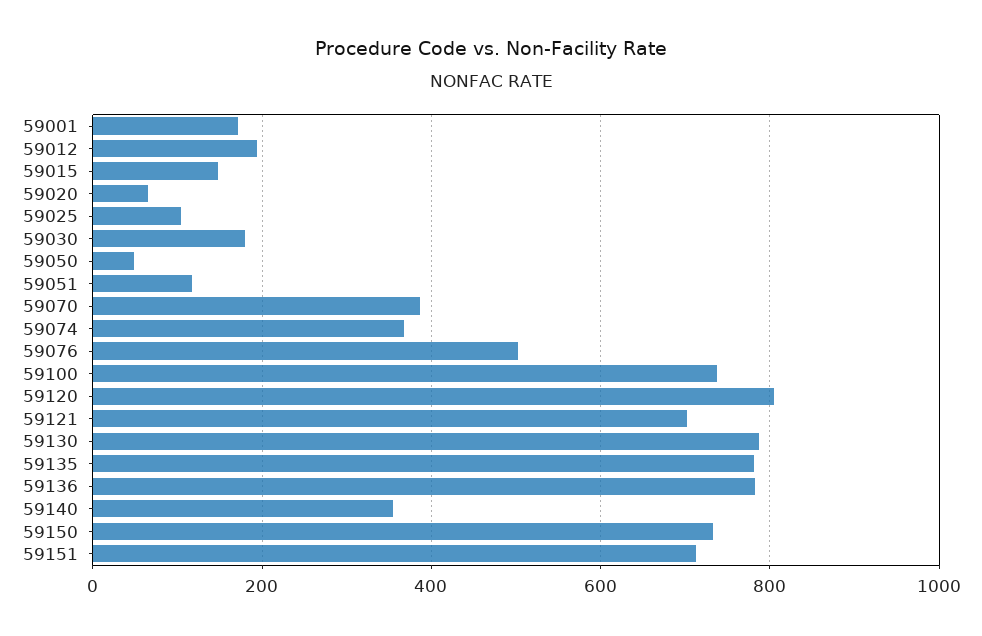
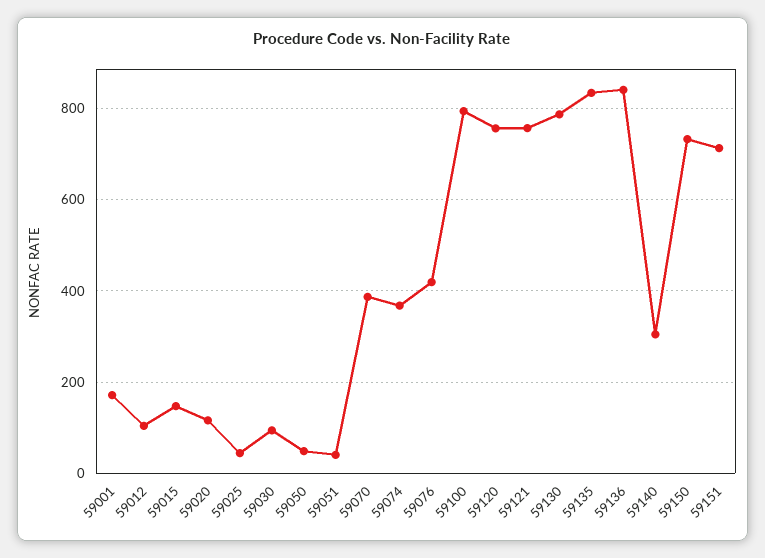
  {
    "59001": 180,
-   "59012": 200,
+   "59012": 100,
    "59015": 140,
-   "59020": 60,
+   "59020": 120,
-   "59025": 100,
+   "59025": 40,
-   "59030": 180,
+   "59030": 100,
    "59050": 40,
-   "59051": 120,
+   "59051": 40,
    "59070": 380,
    "59074": 360,
-   "59076": 500,
+   "59076": 420,
-   "59100": 740,
+   "59100": 800,
-   "59120": 800,
+   "59120": 760,
-   "59121": 700,
+   "59121": 760,
    "59130": 780,
-   "59135": 780,
+   "59135": 840,
-   "59136": 780,
+   "59136": 840,
-   "59140": 360,
+   "59140": 300,
    "59150": 740,
    "59151": 720
  }

